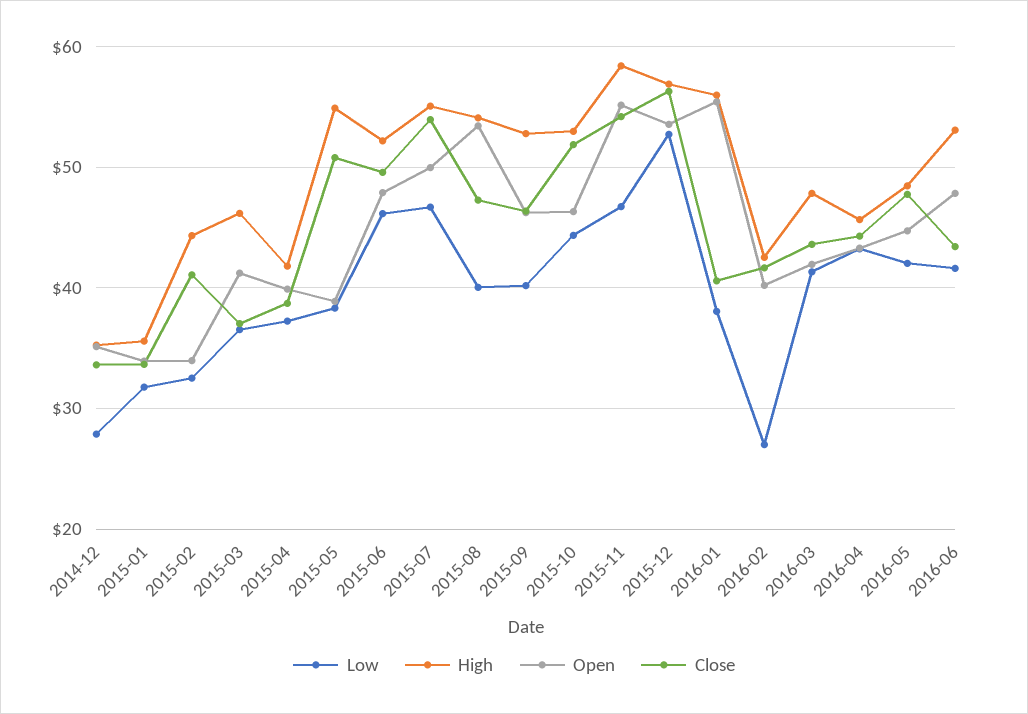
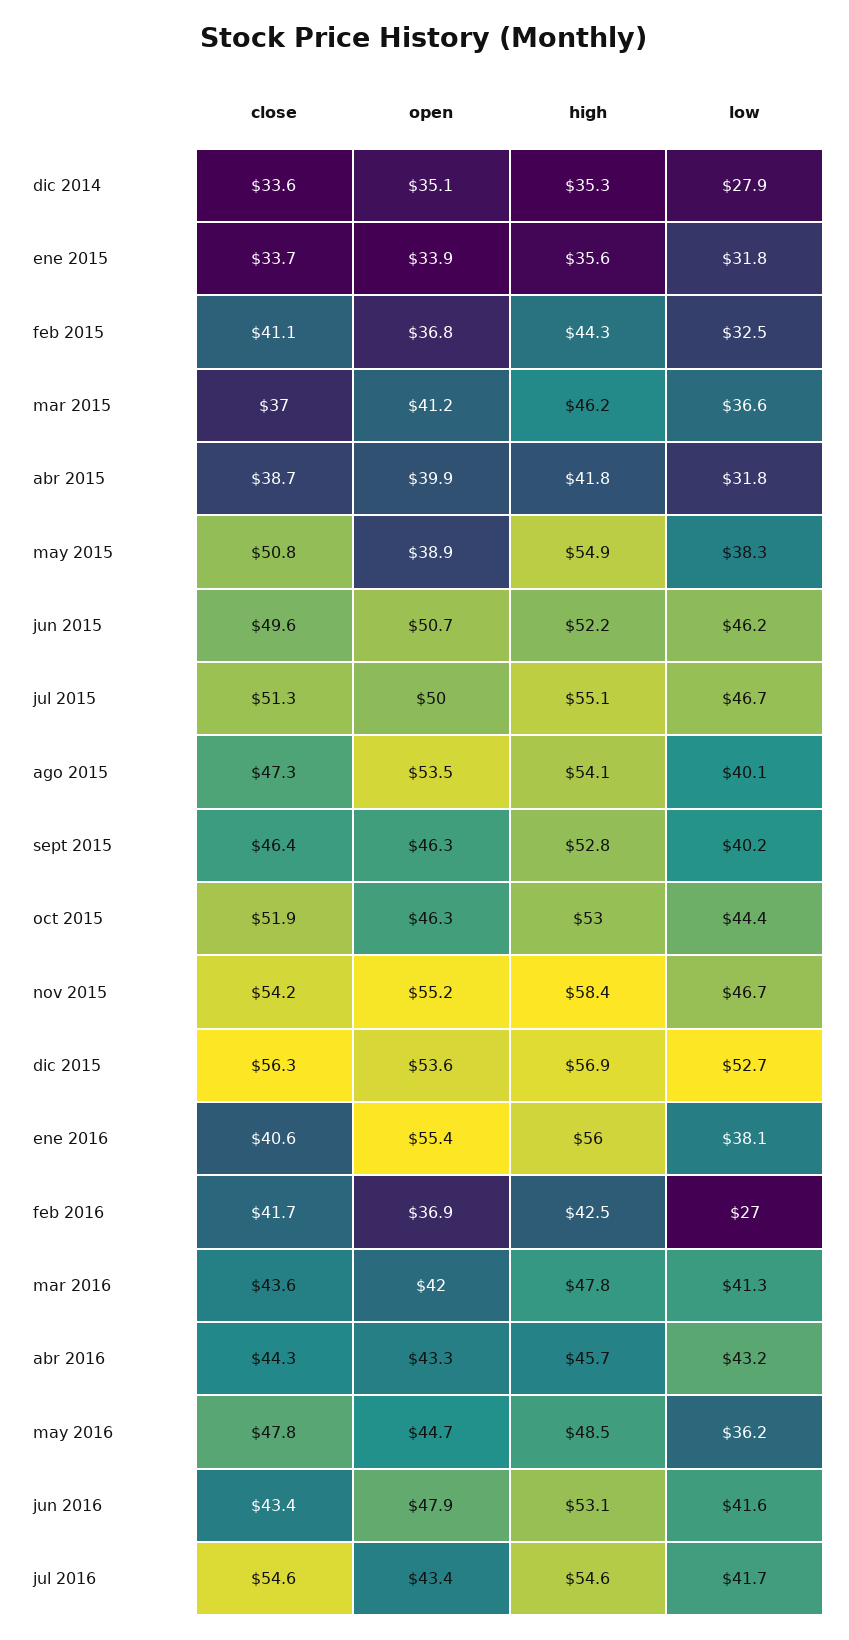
  {
    "Low": {
      "2014-12": 27.9,
      "2015-01": 31.8,
      "2015-02": 32.5,
      "2015-03": 36.6,
-     "2015-04": 37,
+     "2015-04": 31.8,
      "2015-05": 38.3,
      "2015-06": 46.2,
      "2015-07": 46.7,
      "2015-08": 40.1,
      "2015-09": 40.2,
      "2015-10": 44.4,
      "2015-11": 46.7,
      "2015-12": 52.7,
      "2016-01": 38.1,
      "2016-02": 27,
      "2016-03": 41.3,
      "2016-04": 43.2,
-     "2016-05": 42,
+     "2016-05": 36.2,
-     "2016-06": 41.6
+     "2016-06": 41.6,
+     "jul 2016": 41.7
    },
    "High": {
      "2014-12": 35.3,
      "2015-01": 35.6,
      "2015-02": 44.3,
      "2015-03": 46.2,
      "2015-04": 41.8,
      "2015-05": 54.9,
      "2015-06": 52.2,
      "2015-07": 55.1,
      "2015-08": 54.1,
      "2015-09": 52.8,
      "2015-10": 53,
      "2015-11": 58.4,
      "2015-12": 56.9,
      "2016-01": 56,
      "2016-02": 42.5,
      "2016-03": 47.8,
      "2016-04": 45.7,
      "2016-05": 48.5,
-     "2016-06": 53.1
+     "2016-06": 53.1,
+     "jul 2016": 54.6
    },
    "Open": {
      "2014-12": 35.1,
      "2015-01": 33.9,
-     "2015-02": 34,
+     "2015-02": 36.8,
      "2015-03": 41.2,
      "2015-04": 39.9,
      "2015-05": 38.9,
-     "2015-06": 48,
+     "2015-06": 50.7,
      "2015-07": 50,
      "2015-08": 53.5,
      "2015-09": 46.3,
      "2015-10": 46.3,
      "2015-11": 55.2,
      "2015-12": 53.6,
      "2016-01": 55.4,
-     "2016-02": 40,
+     "2016-02": 36.9,
      "2016-03": 42,
      "2016-04": 43.3,
      "2016-05": 44.7,
-     "2016-06": 47.9
+     "2016-06": 47.9,
+     "jul 2016": 43.4
    },
    "Close": {
      "2014-12": 33.6,
      "2015-01": 33.7,
      "2015-02": 41.1,
      "2015-03": 37,
      "2015-04": 38.7,
      "2015-05": 50.8,
      "2015-06": 49.6,
-     "2015-07": 54,
+     "2015-07": 51.3,
      "2015-08": 47.3,
      "2015-09": 46.4,
      "2015-10": 51.9,
      "2015-11": 54.2,
      "2015-12": 56.3,
      "2016-01": 40.6,
      "2016-02": 41.7,
      "2016-03": 43.6,
      "2016-04": 44.3,
      "2016-05": 47.8,
-     "2016-06": 43.4
+     "2016-06": 43.4,
+     "jul 2016": 54.6
    }
  }

